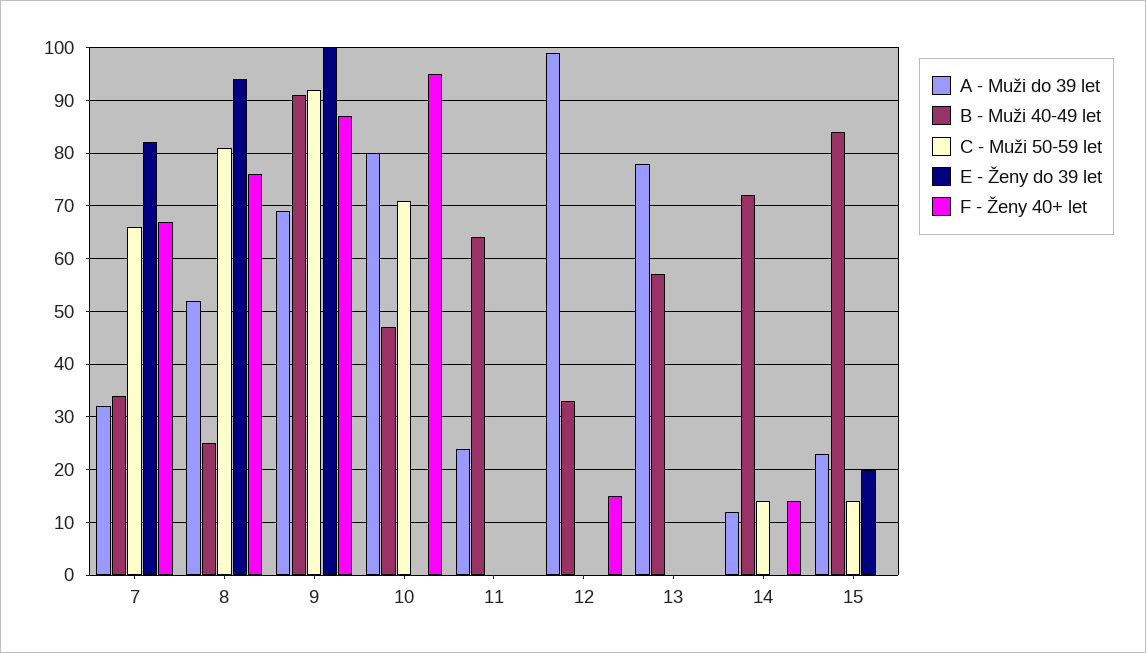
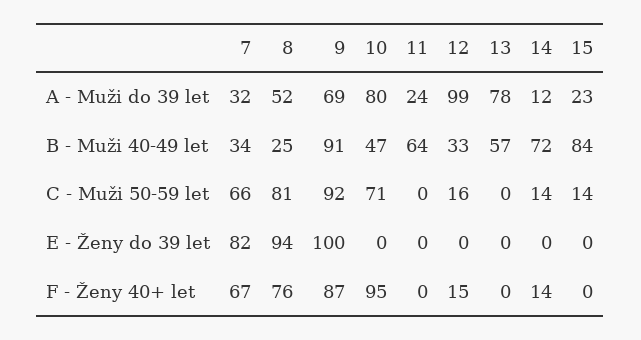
  {
    "A - Muži do 39 let": {
      "7": 32,
      "8": 52,
      "9": 69,
      "10": 80,
      "11": 24,
      "12": 99,
      "13": 78,
      "14": 12,
      "15": 23
    },
    "B - Muži 40-49 let": {
      "7": 34,
      "8": 25,
      "9": 91,
      "10": 47,
      "11": 64,
      "12": 33,
      "13": 57,
      "14": 72,
      "15": 84
    },
    "C - Muži 50-59 let": {
      "7": 66,
      "8": 81,
      "9": 92,
      "10": 71,
      "11": 0,
-     "12": 0,
+     "12": 16,
      "13": 0,
      "14": 14,
      "15": 14
    },
    "E - Ženy do 39 let": {
      "7": 82,
      "8": 94,
      "9": 100,
      "10": 0,
      "11": 0,
      "12": 0,
      "13": 0,
      "14": 0,
-     "15": 20
+     "15": 0
    },
    "F - Ženy 40+ let": {
      "7": 67,
      "8": 76,
      "9": 87,
      "10": 95,
      "11": 0,
      "12": 15,
      "13": 0,
      "14": 14,
      "15": 0
    }
  }

